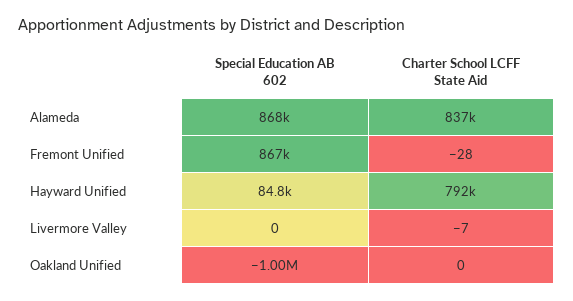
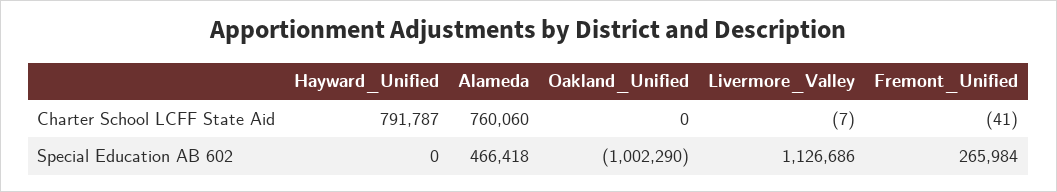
  {
    "Special Education AB 602": {
-     "Alameda": 868000,
+     "Alameda": 466418,
-     "Fremont Unified": 867000,
+     "Fremont Unified": 265984,
-     "Hayward Unified": 84800,
+     "Hayward Unified": 0,
-     "Livermore Valley": 0,
+     "Livermore Valley": 1126686,
      "Oakland Unified": -1002290
    },
    "Charter School LCFF State Aid": {
-     "Alameda": 837000,
+     "Alameda": 760060,
-     "Fremont Unified": -28,
+     "Fremont Unified": -41,
      "Hayward Unified": 791787,
      "Livermore Valley": -7,
      "Oakland Unified": 0
    }
  }

